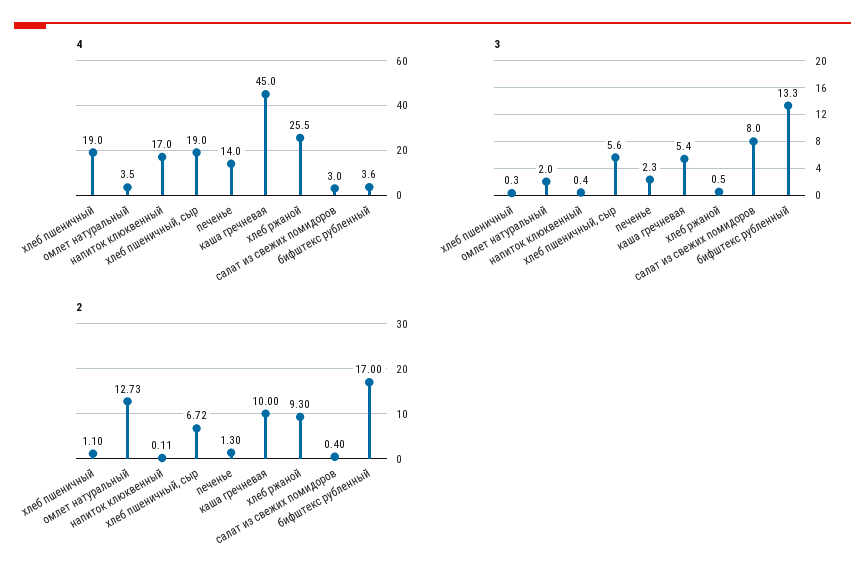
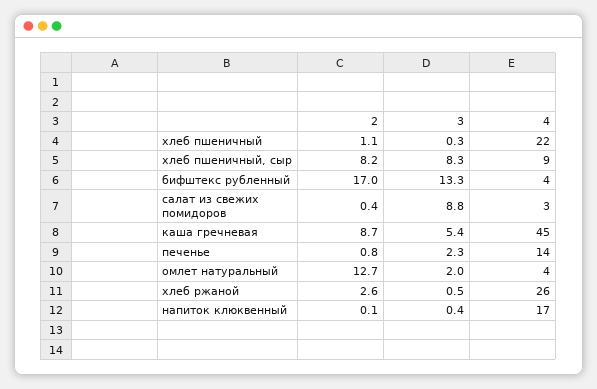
  {
    "4": {
-     "хлеб пшеничный": 19,
+     "хлеб пшеничный": 22,
      "омлет натуральный": 3.5,
      "напиток клюквенный": 17,
-     "хлеб пшеничный, сыр": 19,
+     "хлеб пшеничный, сыр": 9,
      "печенье": 14,
      "каша гречневая": 45,
      "хлеб ржаной": 25.5,
      "салат из свежих помидоров": 3,
      "бифштекс рубленный": 3.6
    },
    "3": {
      "хлеб пшеничный": 0.3,
      "омлет натуральный": 2,
      "напиток клюквенный": 0.4,
-     "хлеб пшеничный, сыр": 5.6,
+     "хлеб пшеничный, сыр": 8.3,
      "печенье": 2.3,
      "каша гречневая": 5.4,
      "хлеб ржаной": 0.5,
-     "салат из свежих помидоров": 8,
+     "салат из свежих помидоров": 8.8,
      "бифштекс рубленный": 13.3
    },
    "2": {
      "хлеб пшеничный": 1.1,
      "омлет натуральный": 12.73,
      "напиток клюквенный": 0.11,
-     "хлеб пшеничный, сыр": 6.72,
+     "хлеб пшеничный, сыр": 8.2,
-     "печенье": 1.3,
+     "печенье": 0.8,
-     "каша гречневая": 10,
+     "каша гречневая": 8.7,
-     "хлеб ржаной": 9.3,
+     "хлеб ржаной": 2.6,
      "салат из свежих помидоров": 0.4,
      "бифштекс рубленный": 17
    }
  }

